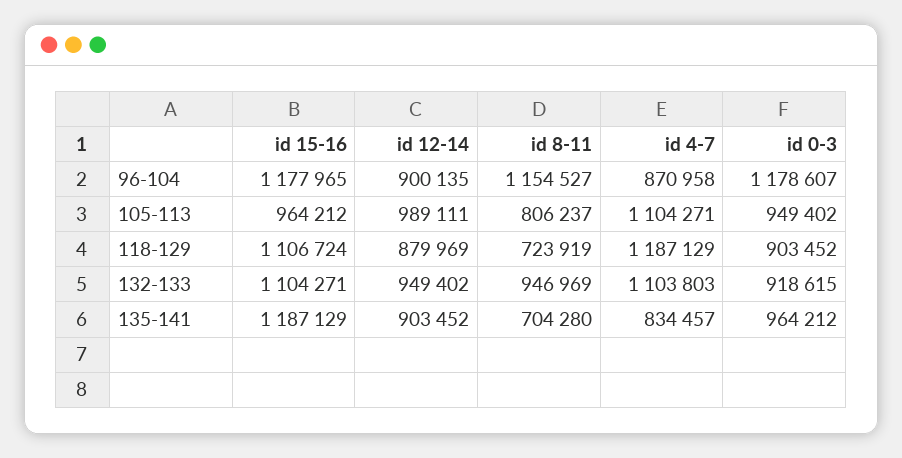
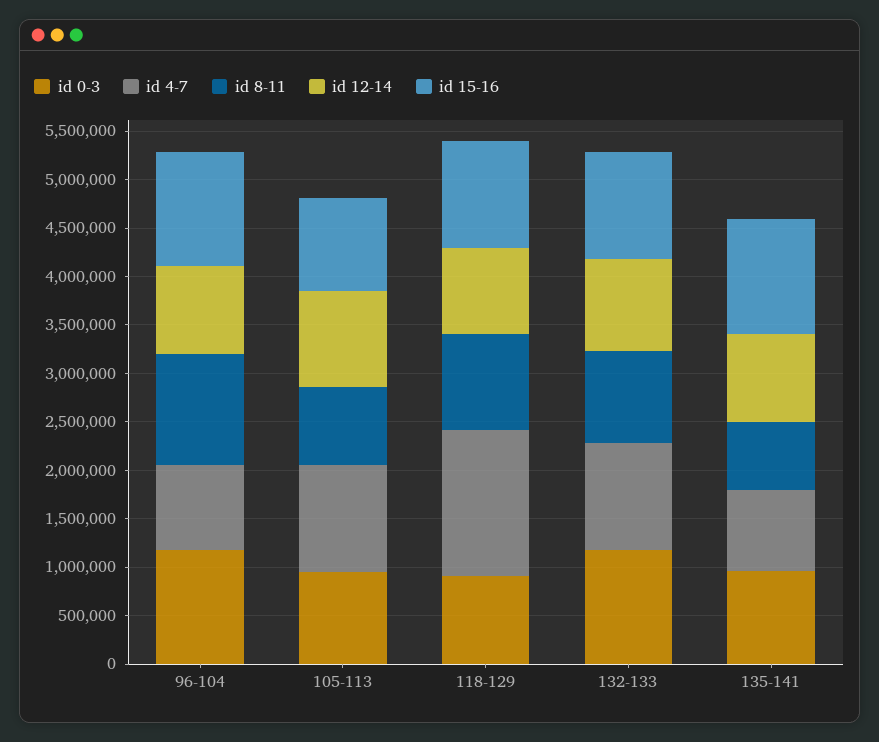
  {
    "id 15-16": {
      "96-104": 1177965,
      "105-113": 964212,
      "118-129": 1106724,
      "132-133": 1104271,
      "135-141": 1187129
    },
    "id 12-14": {
      "96-104": 900135,
      "105-113": 989111,
      "118-129": 879969,
      "132-133": 949402,
      "135-141": 903452
    },
    "id 8-11": {
      "96-104": 1154527,
      "105-113": 806237,
-     "118-129": 723919,
+     "118-129": 1000000,
      "132-133": 946969,
      "135-141": 704280
    },
    "id 4-7": {
      "96-104": 870958,
      "105-113": 1104271,
-     "118-129": 1187129,
+     "118-129": 1500000,
      "132-133": 1103803,
      "135-141": 834457
    },
    "id 0-3": {
      "96-104": 1178607,
      "105-113": 949402,
      "118-129": 903452,
-     "132-133": 918615,
+     "132-133": 1200000,
      "135-141": 964212
    }
  }

